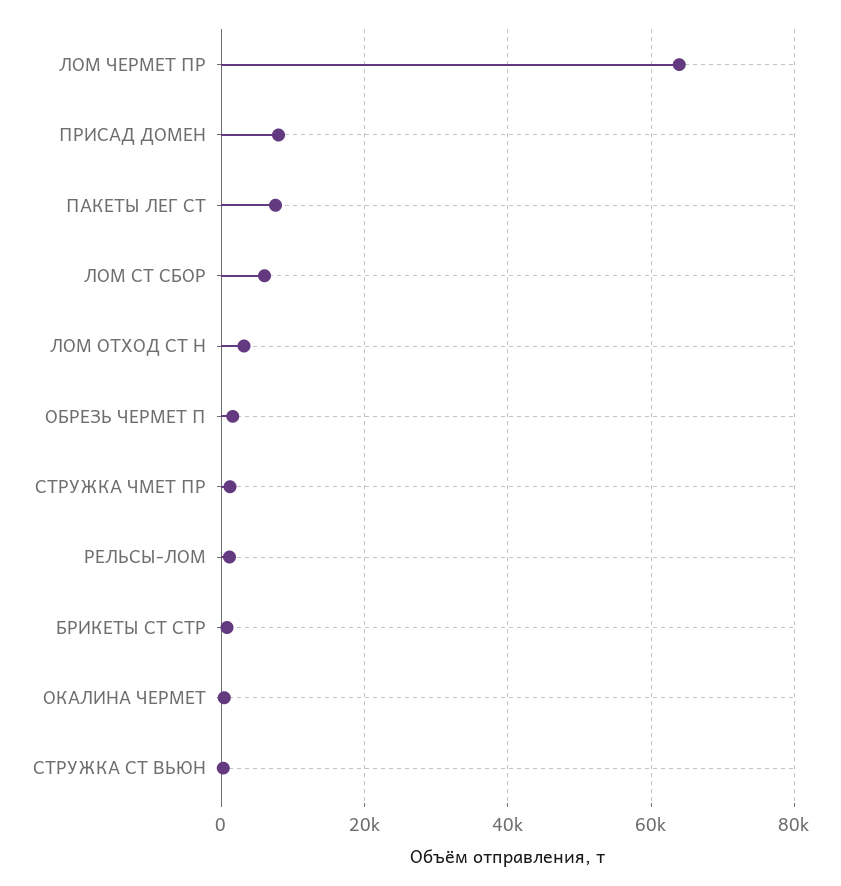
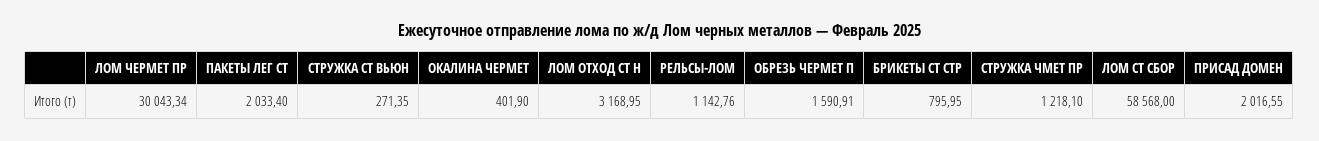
  {
-   "ЛОМ ЧЕРМЕТ ПР": 64000,
+   "ЛОМ ЧЕРМЕТ ПР": 30043.34,
-   "ПРИСАД ДОМЕН": 8000,
+   "ПРИСАД ДОМЕН": 2016.55,
-   "ПАКЕТЫ ЛЕГ СТ": 8000,
+   "ПАКЕТЫ ЛЕГ СТ": 2033.4,
-   "ЛОМ СТ СБОР": 6000,
+   "ЛОМ СТ СБОР": 58568,
    "ЛОМ ОТХОД СТ Н": 3168.95,
    "ОБРЕЗЬ ЧЕРМЕТ П": 1590.91,
    "СТРУЖКА ЧМЕТ ПР": 1218.1,
    "РЕЛЬСЫ-ЛОМ": 1142.76,
    "БРИКЕТЫ СТ СТР": 795.95,
    "ОКАЛИНА ЧЕРМЕТ": 401.9,
    "СТРУЖКА СТ ВЬЮН": 271.35
  }

